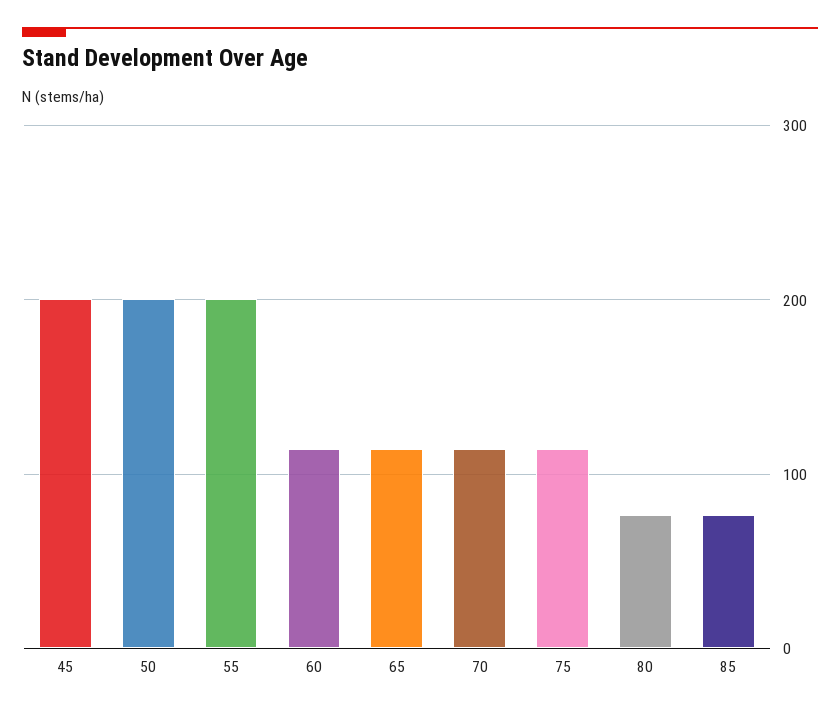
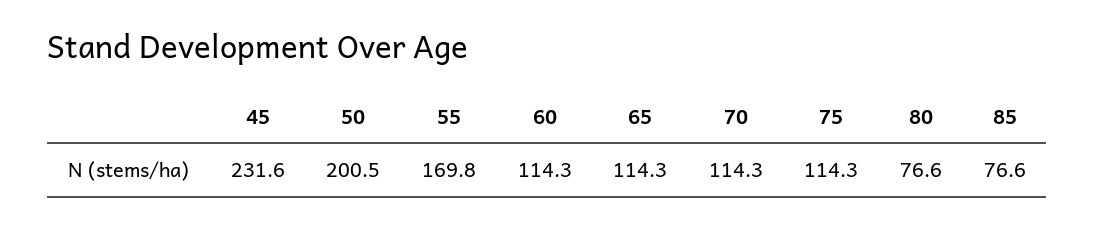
  {
-   "45": 200,
+   "45": 231.6,
    "50": 200.5,
-   "55": 200,
+   "55": 169.8,
    "60": 114.3,
    "65": 114.3,
    "70": 114.3,
    "75": 114.3,
    "80": 76.6,
    "85": 76.6
  }

